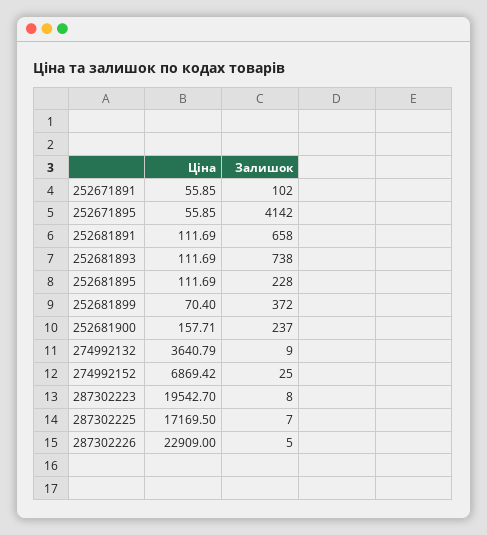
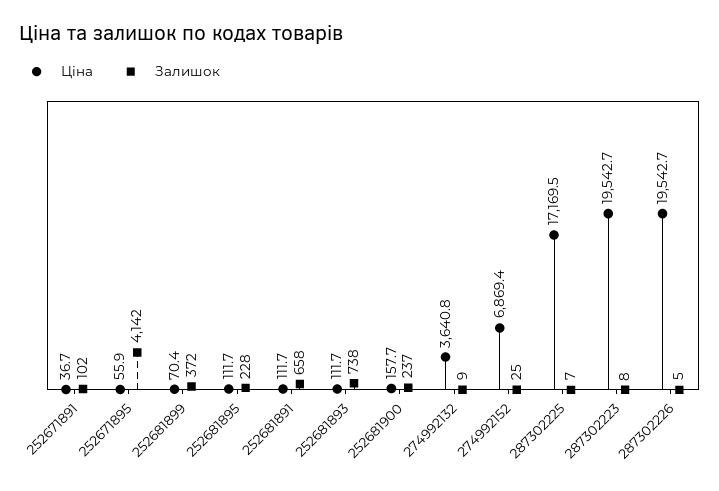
  {
    "Ціна": {
-     "252671891": 55.85,
+     "252671891": 36.7,
      "252671895": 55.85,
      "252681891": 111.69,
      "252681893": 111.69,
      "252681895": 111.69,
      "252681899": 70.4,
      "252681900": 157.71,
      "274992132": 3640.79,
      "274992152": 6869.42,
      "287302223": 19542.7,
      "287302225": 17169.5,
-     "287302226": 22909
+     "287302226": 19542.7
    },
    "Залишок": {
      "252671891": 102,
      "252671895": 4142,
      "252681891": 658,
      "252681893": 738,
      "252681895": 228,
      "252681899": 372,
      "252681900": 237,
      "274992132": 9,
      "274992152": 25,
      "287302223": 8,
      "287302225": 7,
      "287302226": 5
    }
  }

